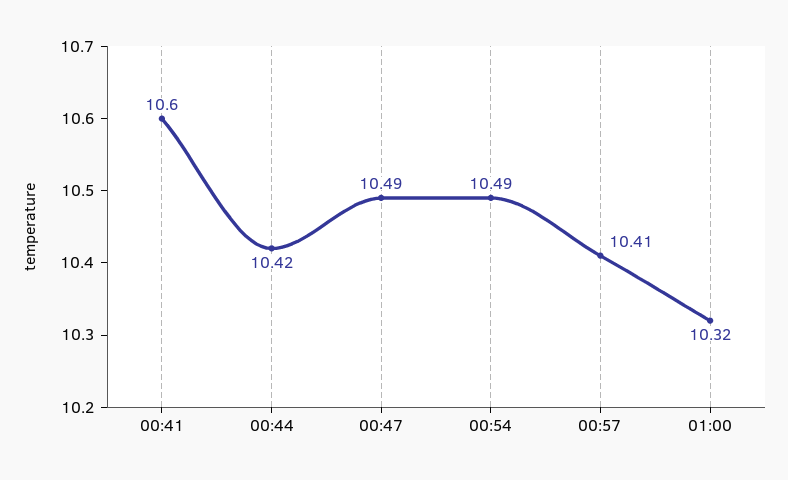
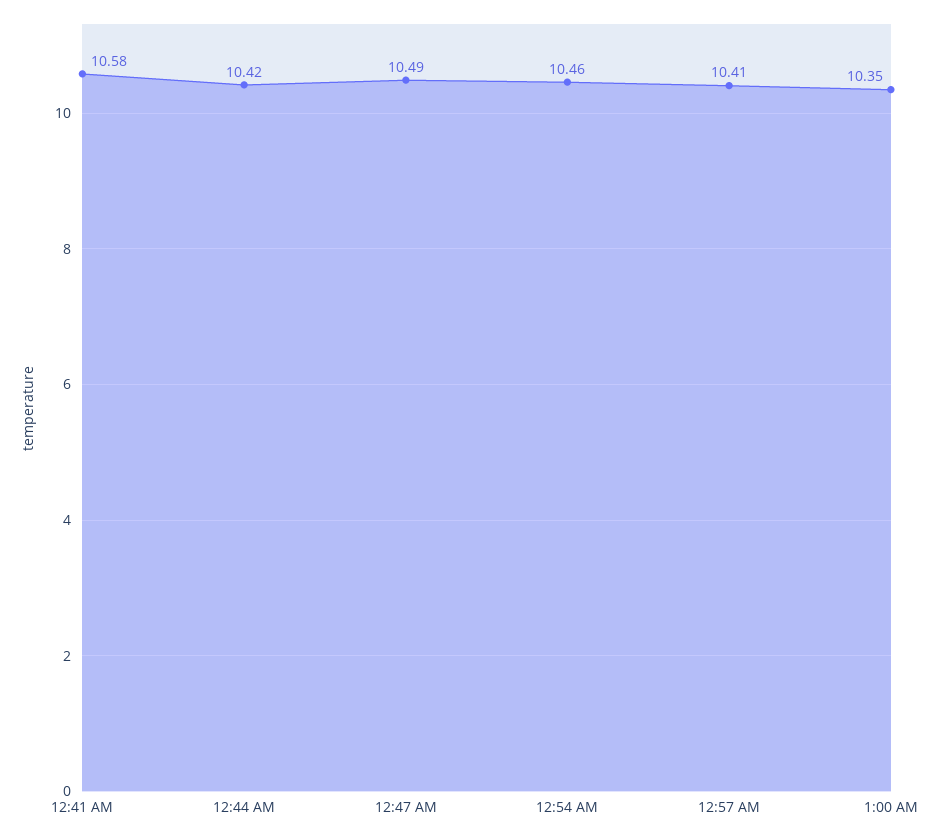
  {
-   "00:41": 10.6,
+   "00:41": 10.58,
    "00:44": 10.42,
    "00:47": 10.49,
-   "00:54": 10.49,
+   "00:54": 10.46,
    "00:57": 10.41,
-   "01:00": 10.32
+   "01:00": 10.35
  }

